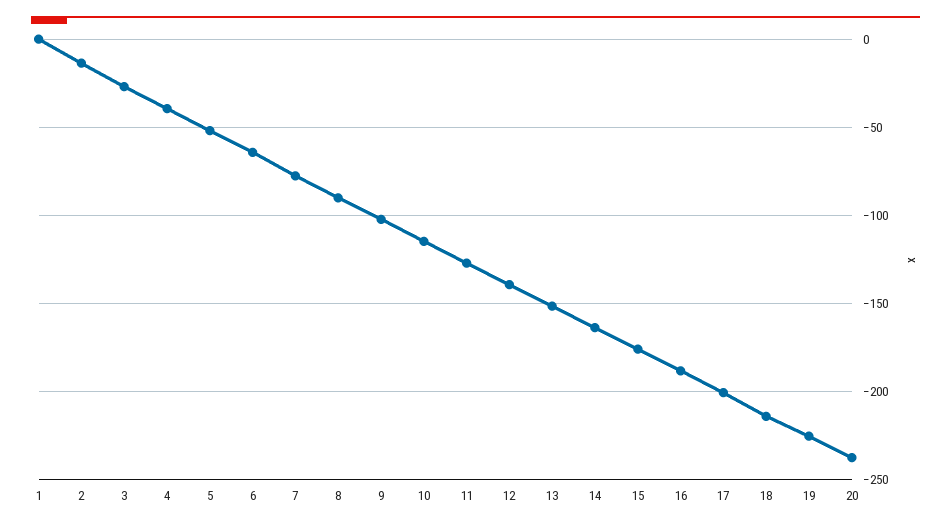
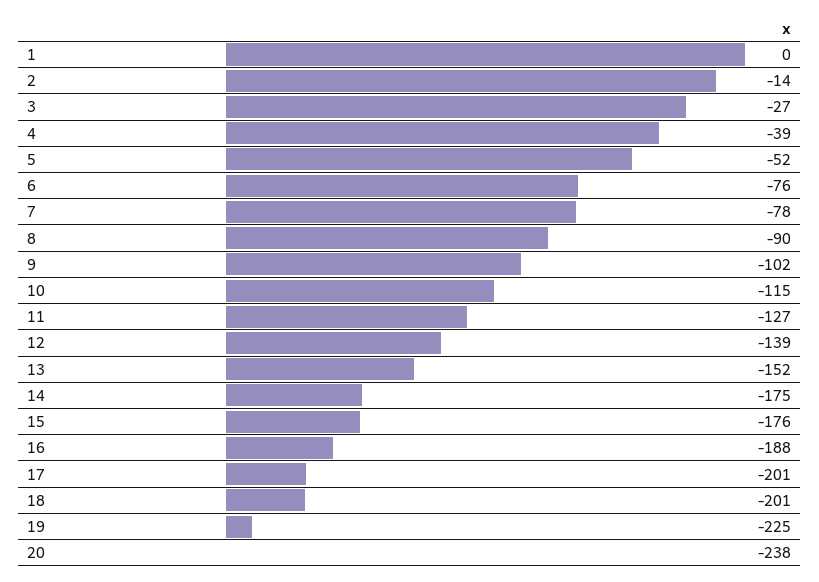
  {
    "1": 0,
    "2": -14,
    "3": -27,
    "4": -39,
    "5": -52,
-   "6": -65,
+   "6": -76,
    "7": -78,
    "8": -90,
    "9": -102,
    "10": -115,
    "11": -127,
    "12": -139,
    "13": -152,
-   "14": -165,
+   "14": -175,
    "15": -176,
    "16": -188,
    "17": -201,
-   "18": -215,
+   "18": -201,
    "19": -225,
    "20": -238
  }

